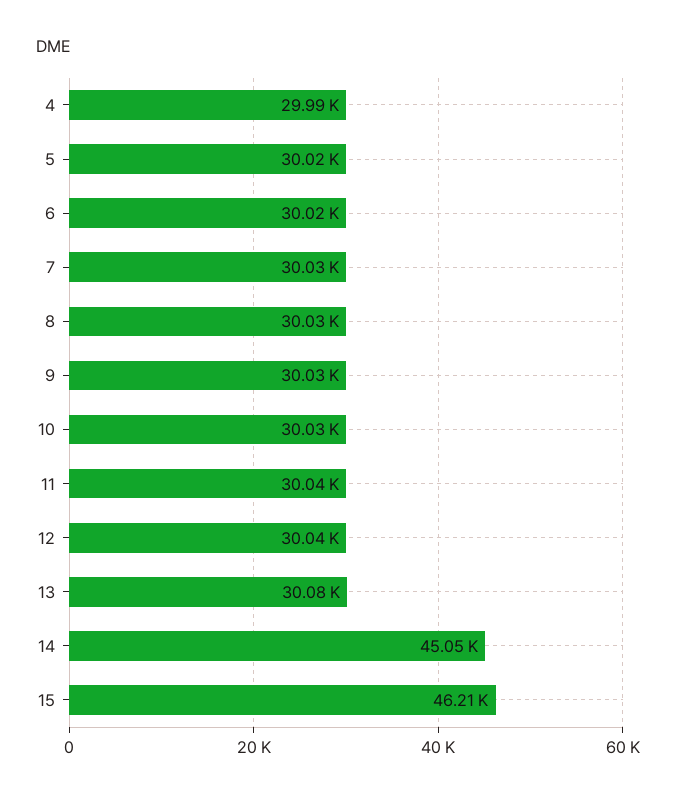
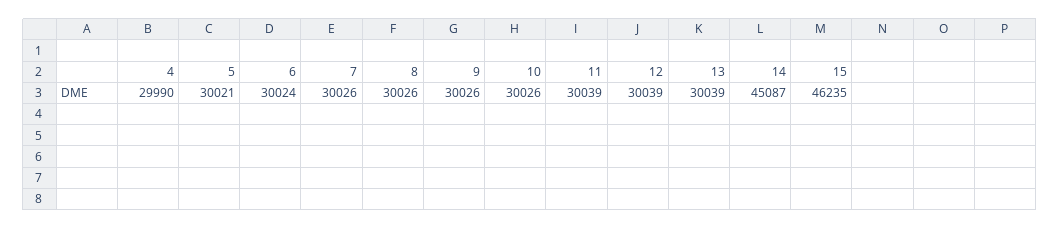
  {
    "4": 29990,
    "5": 30021,
    "6": 30024,
    "7": 30026,
    "8": 30026,
    "9": 30026,
    "10": 30026,
    "11": 30039,
    "12": 30039,
-   "13": 30080,
+   "13": 30039,
-   "14": 45050,
+   "14": 45087,
-   "15": 46210
+   "15": 46235
  }

